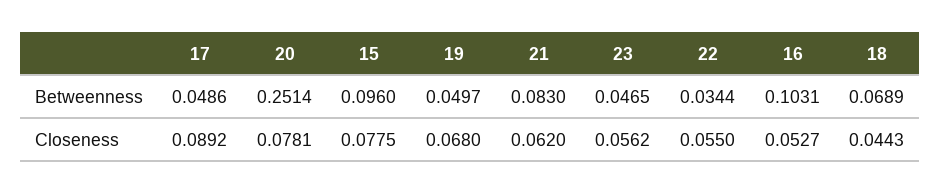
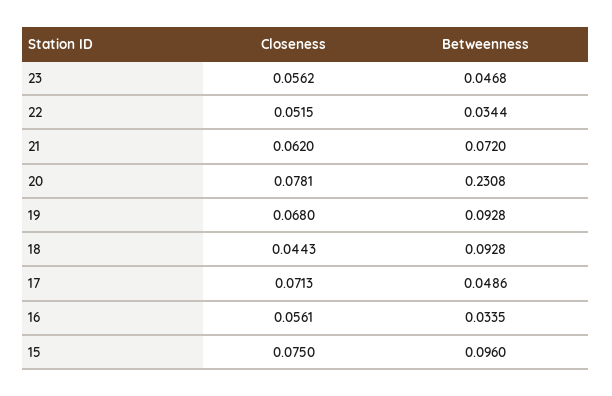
  {
    "17": {
      "Betweenness": 0.0486,
-     "Closeness": 0.0892
+     "Closeness": 0.0713
    },
    "20": {
-     "Betweenness": 0.2514,
+     "Betweenness": 0.2308,
      "Closeness": 0.0781
    },
    "15": {
      "Betweenness": 0.096,
-     "Closeness": 0.0775
+     "Closeness": 0.075
    },
    "19": {
-     "Betweenness": 0.0497,
+     "Betweenness": 0.0928,
      "Closeness": 0.068
    },
    "21": {
-     "Betweenness": 0.083,
+     "Betweenness": 0.072,
      "Closeness": 0.062
    },
    "23": {
-     "Betweenness": 0.0465,
+     "Betweenness": 0.0468,
      "Closeness": 0.0562
    },
    "22": {
      "Betweenness": 0.0344,
-     "Closeness": 0.055
+     "Closeness": 0.0515
    },
    "16": {
-     "Betweenness": 0.1031,
+     "Betweenness": 0.0335,
-     "Closeness": 0.0527
+     "Closeness": 0.0561
    },
    "18": {
-     "Betweenness": 0.0689,
+     "Betweenness": 0.0928,
      "Closeness": 0.0443
    }
  }

